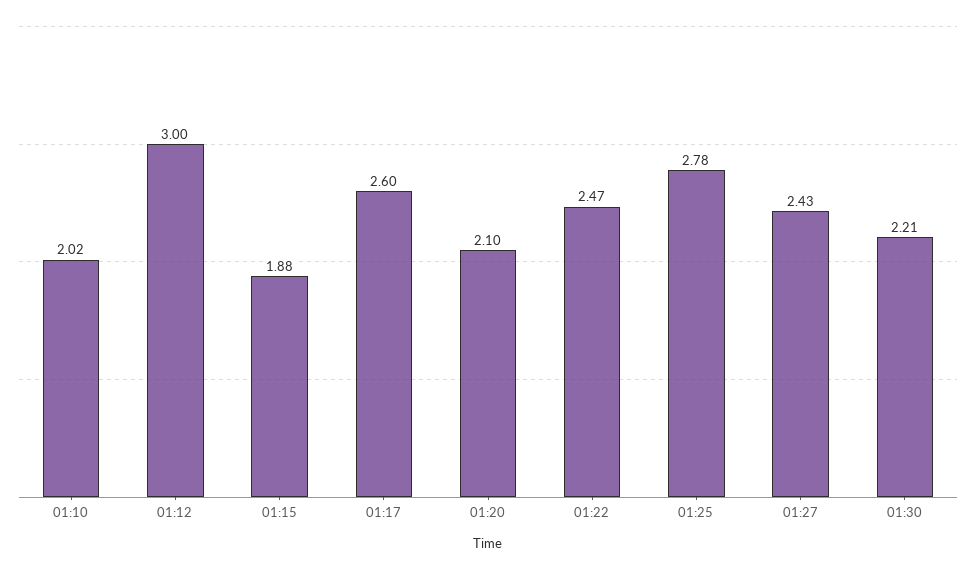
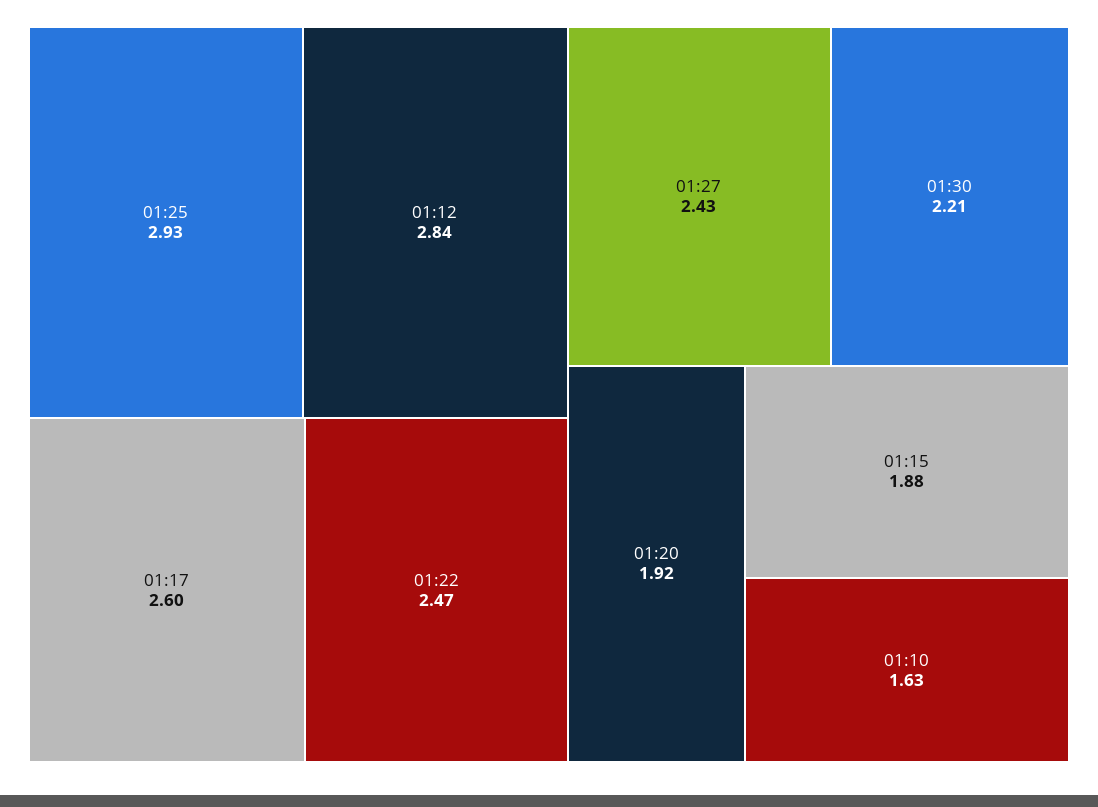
  {
-   "01:10": 2.02,
+   "01:10": 1.63,
-   "01:12": 3,
+   "01:12": 2.84,
    "01:15": 1.88,
    "01:17": 2.6,
-   "01:20": 2.1,
+   "01:20": 1.92,
    "01:22": 2.47,
-   "01:25": 2.78,
+   "01:25": 2.93,
    "01:27": 2.43,
    "01:30": 2.21
  }

